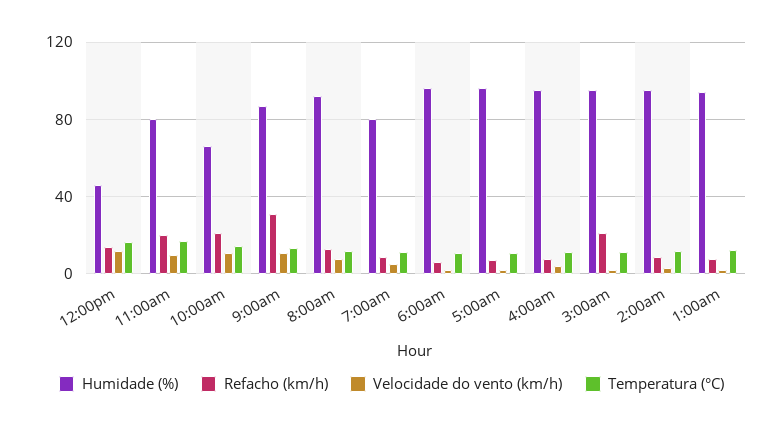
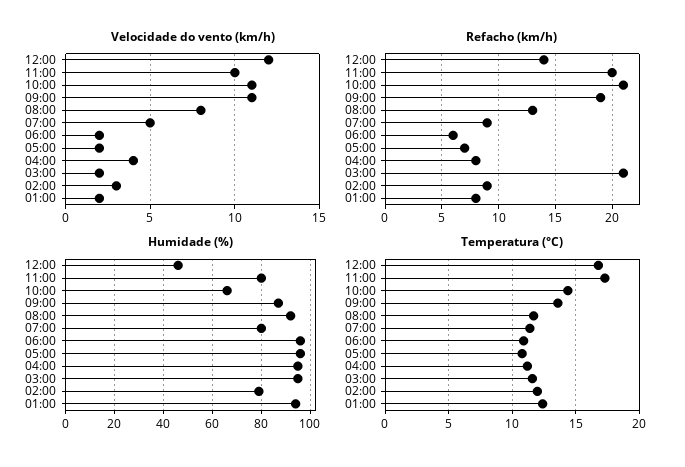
  {
    "Humidade (%)": {
      "12:00pm": 45,
      "11:00am": 80,
      "10:00am": 65,
      "9:00am": 85,
      "8:00am": 90,
      "7:00am": 80,
      "6:00am": 95,
      "5:00am": 95,
      "4:00am": 95,
      "3:00am": 95,
-     "2:00am": 95,
+     "2:00am": 80,
      "1:00am": 95
    },
    "Refacho (km/h)": {
      "12:00pm": 14,
      "11:00am": 20,
      "10:00am": 21,
-     "9:00am": 30,
+     "9:00am": 19,
      "8:00am": 13,
      "7:00am": 9,
      "6:00am": 6,
      "5:00am": 7,
      "4:00am": 8,
      "3:00am": 21,
      "2:00am": 9,
      "1:00am": 8
    },
    "Velocidade do vento (km/h)": {
      "12:00pm": 12,
      "11:00am": 10,
      "10:00am": 11,
      "9:00am": 11,
      "8:00am": 8,
      "7:00am": 5,
      "6:00am": 2,
      "5:00am": 2,
      "4:00am": 4,
      "3:00am": 2,
      "2:00am": 3,
      "1:00am": 2
    },
    "Temperatura (°C)": {
      "12:00pm": 17,
      "11:00am": 17.5,
      "10:00am": 14.5,
      "9:00am": 13.5,
      "8:00am": 11.5,
      "7:00am": 11.5,
      "6:00am": 11,
      "5:00am": 11,
      "4:00am": 11,
      "3:00am": 11.5,
      "2:00am": 12,
      "1:00am": 12.5
    }
  }

